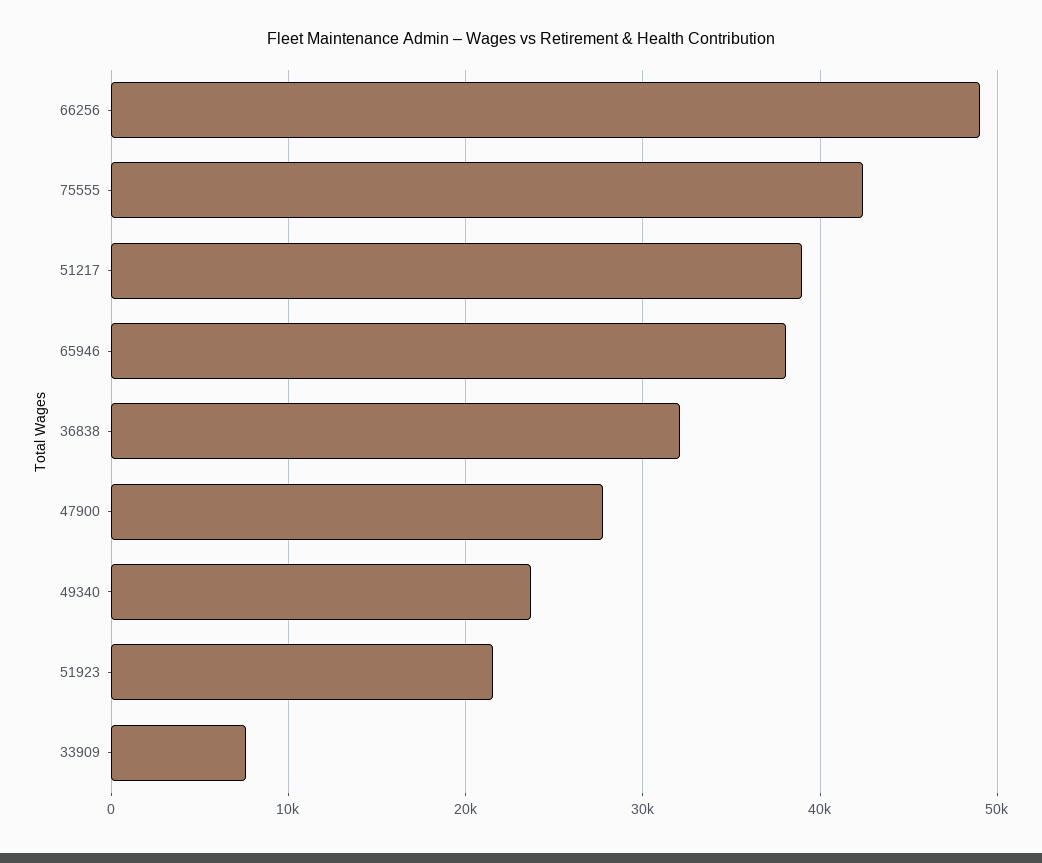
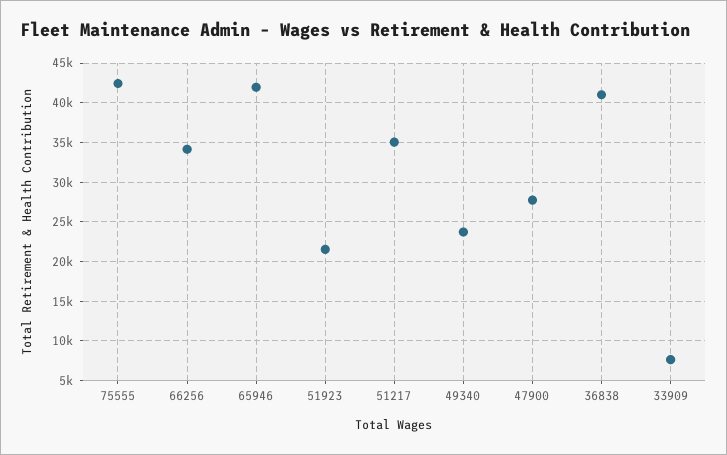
  {
-   "66256": 49000,
+   "66256": 34000,
    "75555": 42000,
-   "51217": 39000,
+   "51217": 35000,
-   "65946": 38000,
+   "65946": 42000,
-   "36838": 32000,
+   "36838": 41000,
    "47900": 28000,
    "49340": 24000,
    "51923": 22000,
    "33909": 8000
  }

